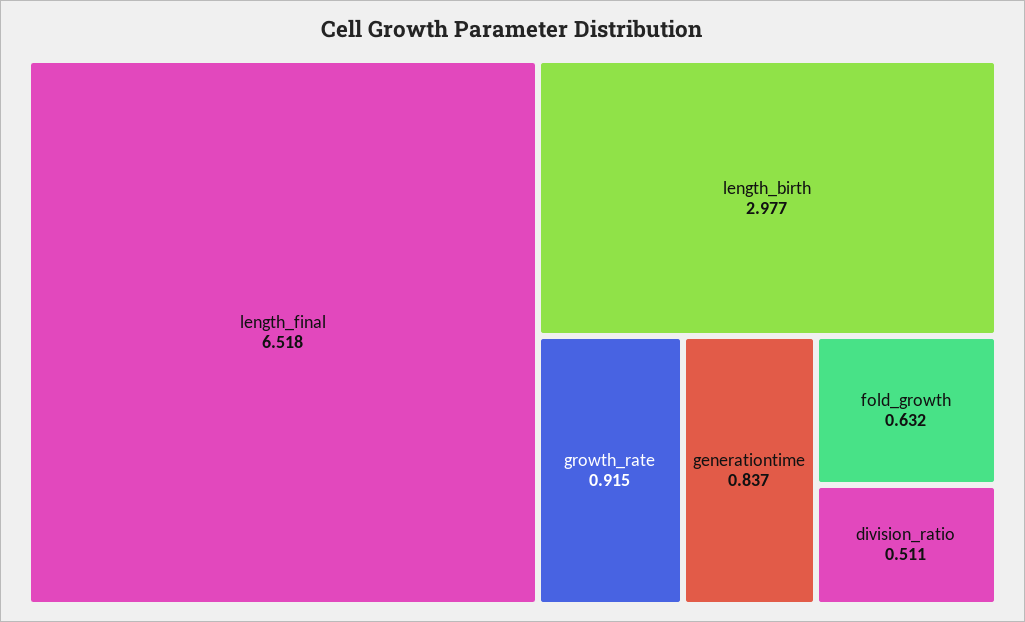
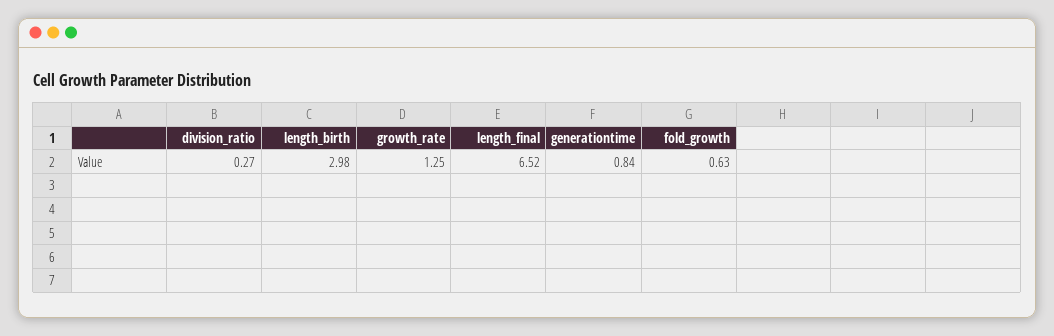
  {
    "length_final": 6.518,
    "length_birth": 2.977,
-   "growth_rate": 0.915,
+   "growth_rate": 1.25,
    "generationtime": 0.837,
    "fold_growth": 0.632,
-   "division_ratio": 0.511
+   "division_ratio": 0.27
  }

